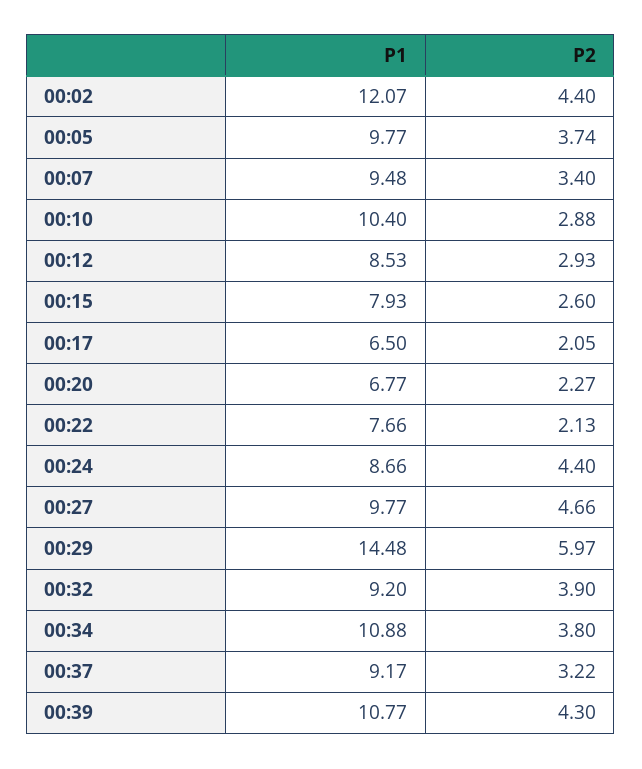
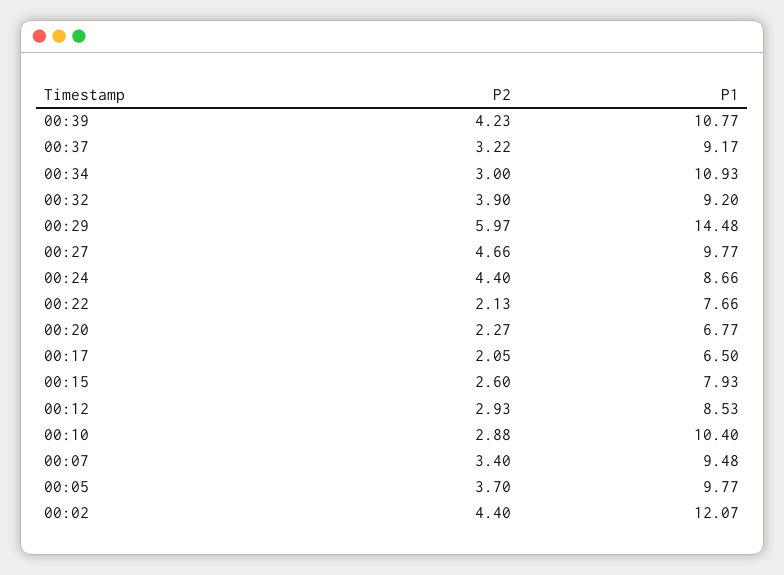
  {
    "P1": {
      "00:02": 12.07,
      "00:05": 9.77,
      "00:07": 9.48,
      "00:10": 10.4,
      "00:12": 8.53,
      "00:15": 7.93,
      "00:17": 6.5,
      "00:20": 6.77,
      "00:22": 7.66,
      "00:24": 8.66,
      "00:27": 9.77,
      "00:29": 14.48,
      "00:32": 9.2,
-     "00:34": 10.88,
+     "00:34": 10.93,
      "00:37": 9.17,
      "00:39": 10.77
    },
    "P2": {
      "00:02": 4.4,
-     "00:05": 3.74,
+     "00:05": 3.7,
      "00:07": 3.4,
      "00:10": 2.88,
      "00:12": 2.93,
      "00:15": 2.6,
      "00:17": 2.05,
      "00:20": 2.27,
      "00:22": 2.13,
      "00:24": 4.4,
      "00:27": 4.66,
      "00:29": 5.97,
      "00:32": 3.9,
-     "00:34": 3.8,
+     "00:34": 3,
      "00:37": 3.22,
-     "00:39": 4.3
+     "00:39": 4.23
    }
  }

